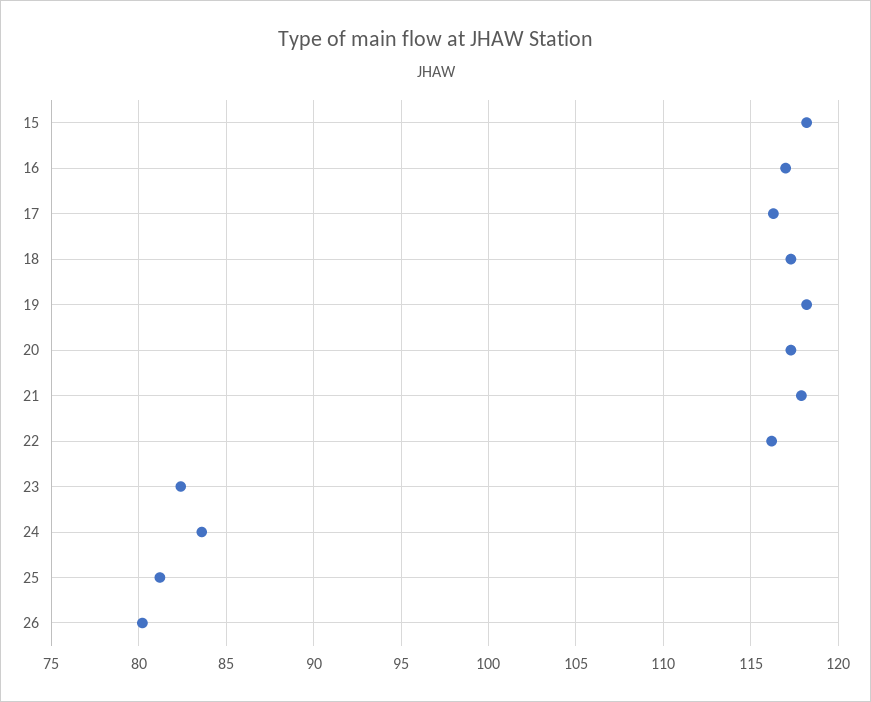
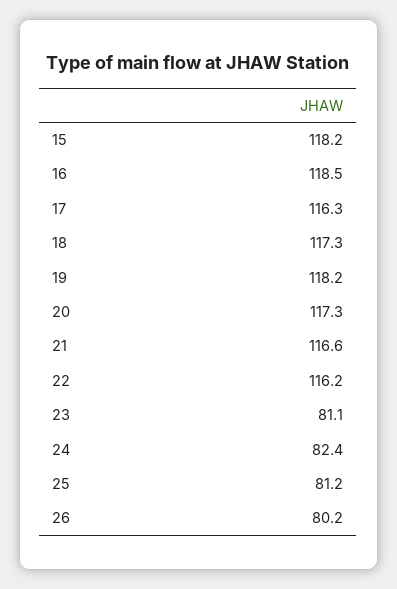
  {
    "15": 118.2,
-   "16": 117,
+   "16": 118.5,
    "17": 116.3,
    "18": 117.3,
    "19": 118.2,
    "20": 117.3,
-   "21": 118,
+   "21": 116.6,
    "22": 116.2,
-   "23": 82.5,
+   "23": 81.1,
-   "24": 83.5,
+   "24": 82.4,
    "25": 81.2,
    "26": 80.2
  }

